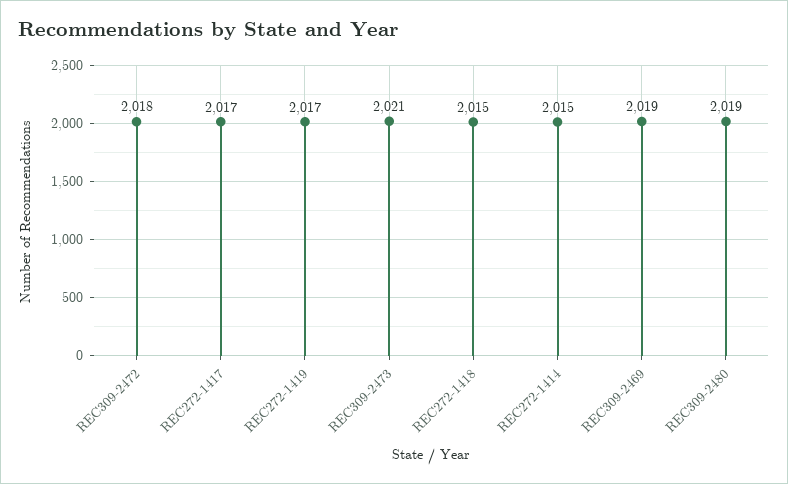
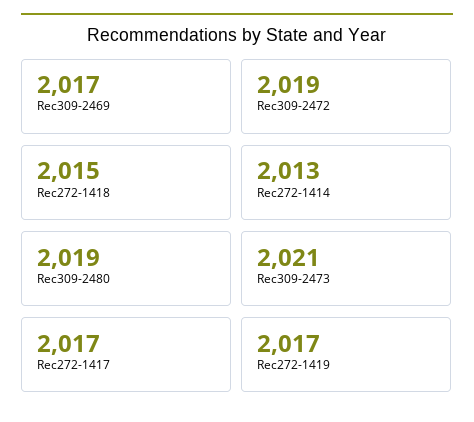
  {
-   "REC309-2472": 2018,
+   "REC309-2472": 2019,
    "REC272-1417": 2017,
    "REC272-1419": 2017,
    "REC309-2473": 2021,
    "REC272-1418": 2015,
-   "REC272-1414": 2015,
+   "REC272-1414": 2013,
-   "REC309-2469": 2019,
+   "REC309-2469": 2017,
    "REC309-2480": 2019
  }

